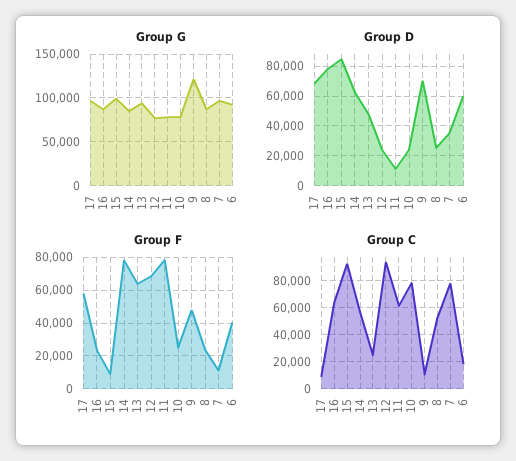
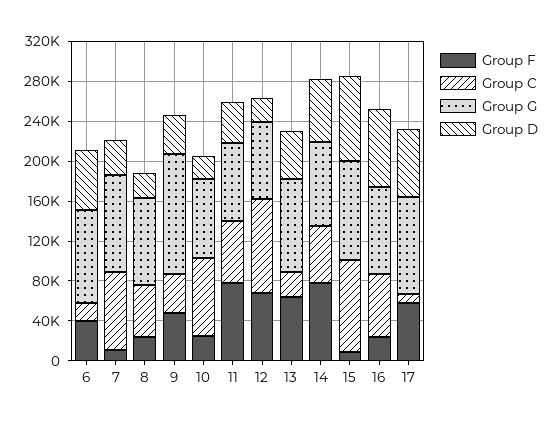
  {
    "Group G": {
      "17": 100000,
      "16": 90000,
      "15": 100000,
      "14": 80000,
      "13": 90000,
      "12": 80000,
      "11": 80000,
      "10": 80000,
      "9": 120000,
      "8": 90000,
      "7": 100000,
      "6": 90000
    },
    "Group D": {
      "17": 70000,
      "16": 80000,
      "15": 85000,
      "14": 60000,
      "13": 50000,
      "12": 25000,
-     "11": 10000,
+     "11": 40000,
      "10": 25000,
-     "9": 70000,
+     "9": 40000,
      "8": 25000,
      "7": 35000,
      "6": 60000
    },
    "Group F": {
      "17": 60000,
      "16": 25000,
      "15": 10000,
      "14": 80000,
      "13": 65000,
      "12": 70000,
      "11": 80000,
      "10": 25000,
      "9": 50000,
      "8": 25000,
      "7": 10000,
      "6": 40000
    },
    "Group C": {
      "17": 10000,
      "16": 65000,
      "15": 90000,
      "14": 55000,
      "13": 25000,
      "12": 95000,
      "11": 60000,
      "10": 80000,
-     "9": 10000,
+     "9": 40000,
      "8": 50000,
      "7": 80000,
      "6": 20000
    }
  }

